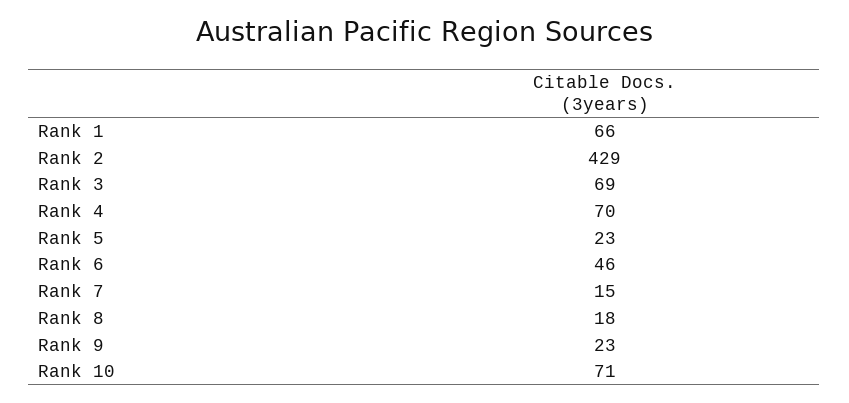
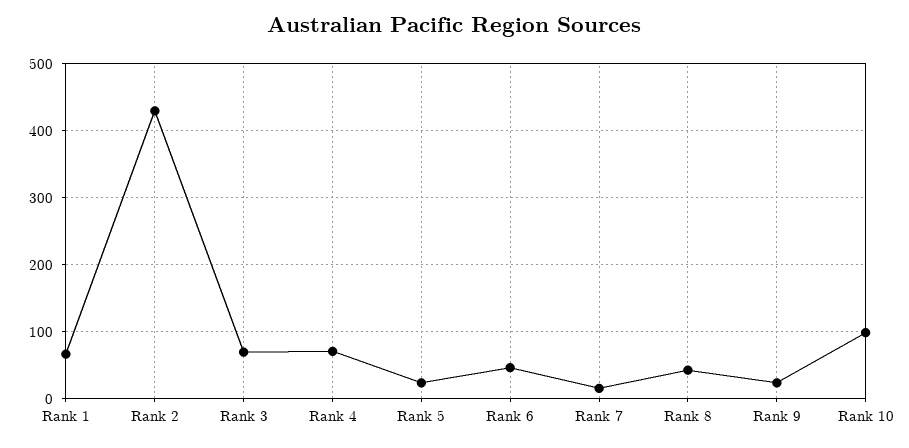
  {
    "Rank 1": 66,
    "Rank 2": 429,
    "Rank 3": 69,
    "Rank 4": 70,
    "Rank 5": 23,
    "Rank 6": 46,
    "Rank 7": 15,
-   "Rank 8": 18,
+   "Rank 8": 40,
    "Rank 9": 23,
-   "Rank 10": 71
+   "Rank 10": 100
  }

